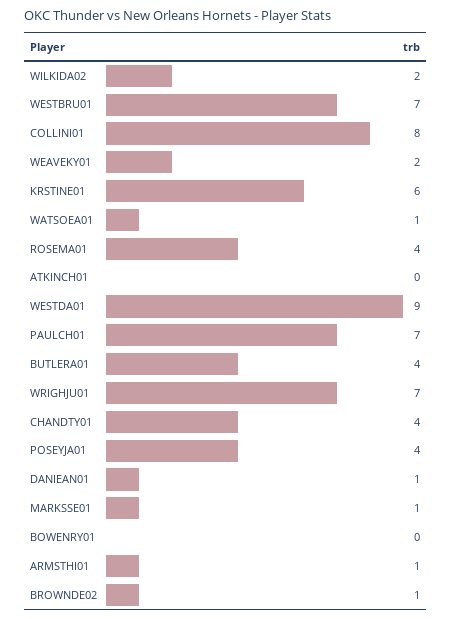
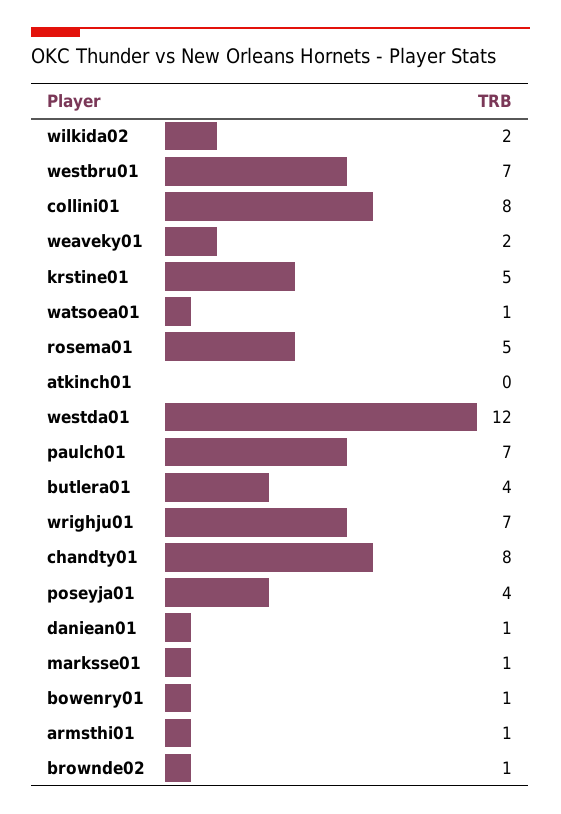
  {
    "WILKIDA02": 2,
    "WESTBRU01": 7,
    "COLLINI01": 8,
    "WEAVEKY01": 2,
-   "KRSTINE01": 6,
+   "KRSTINE01": 5,
    "WATSOEA01": 1,
-   "ROSEMA01": 4,
+   "ROSEMA01": 5,
    "ATKINCH01": 0,
-   "WESTDA01": 9,
+   "WESTDA01": 12,
    "PAULCH01": 7,
    "BUTLERA01": 4,
    "WRIGHJU01": 7,
-   "CHANDTY01": 4,
+   "CHANDTY01": 8,
    "POSEYJA01": 4,
    "DANIEAN01": 1,
    "MARKSSE01": 1,
-   "BOWENRY01": 0,
+   "BOWENRY01": 1,
    "ARMSTHI01": 1,
    "BROWNDE02": 1
  }

